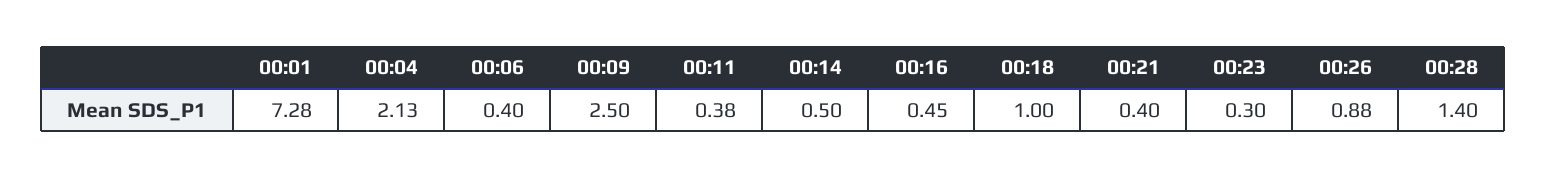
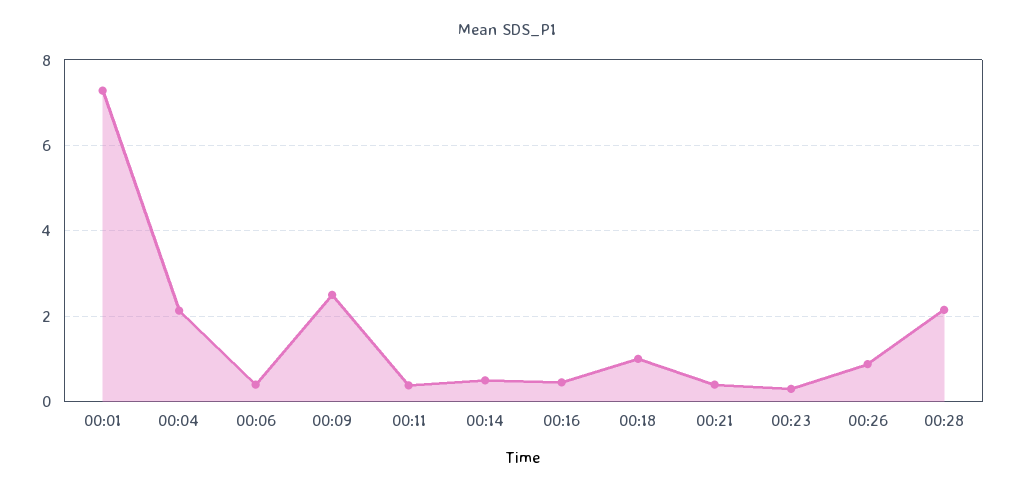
  {
    "00:01": 7.28,
    "00:04": 2.13,
    "00:06": 0.4,
    "00:09": 2.5,
    "00:11": 0.38,
    "00:14": 0.5,
    "00:16": 0.45,
    "00:18": 1,
    "00:21": 0.4,
    "00:23": 0.3,
    "00:26": 0.88,
-   "00:28": 1.4
+   "00:28": 2.2
  }

